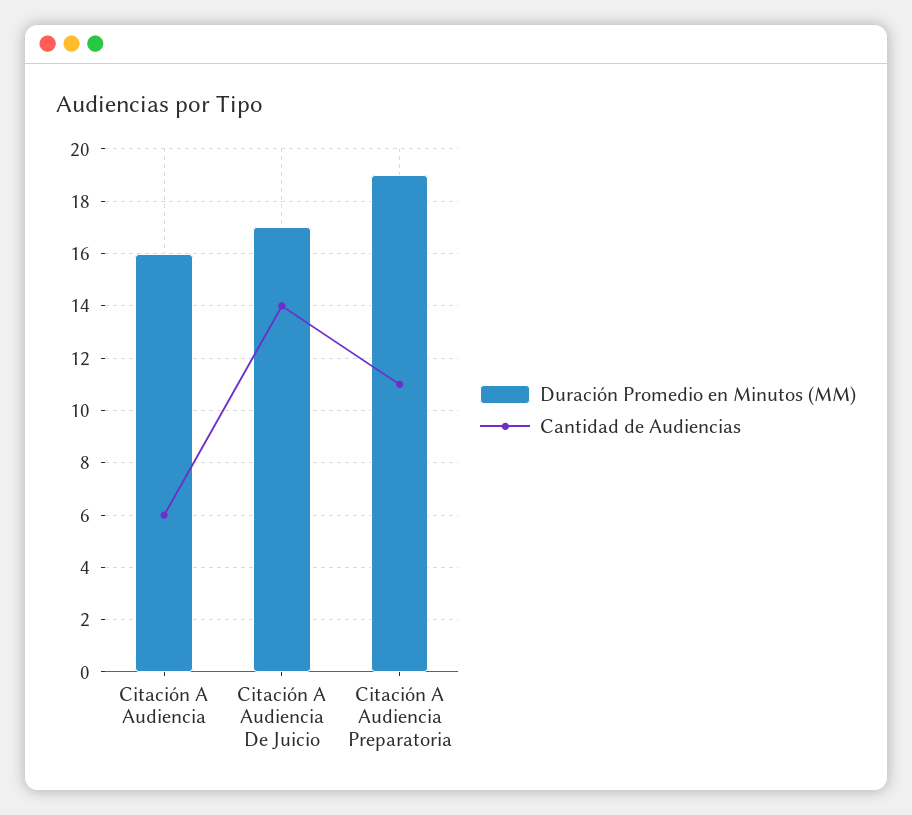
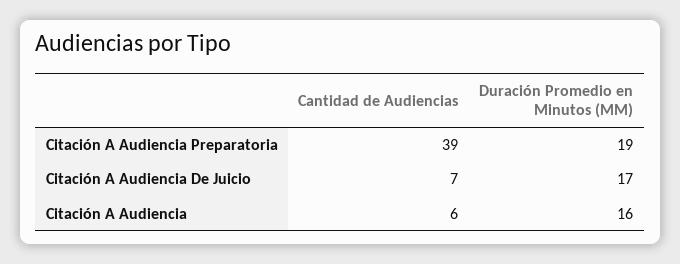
  {
    "Duración Promedio en Minutos (MM)": {
      "Citación A Audiencia": 16,
      "Citación A Audiencia De Juicio": 17,
      "Citación A Audiencia Preparatoria": 19
    },
    "Cantidad de Audiencias": {
      "Citación A Audiencia": 6,
-     "Citación A Audiencia De Juicio": 14,
+     "Citación A Audiencia De Juicio": 7,
-     "Citación A Audiencia Preparatoria": 11
+     "Citación A Audiencia Preparatoria": 39
    }
  }

